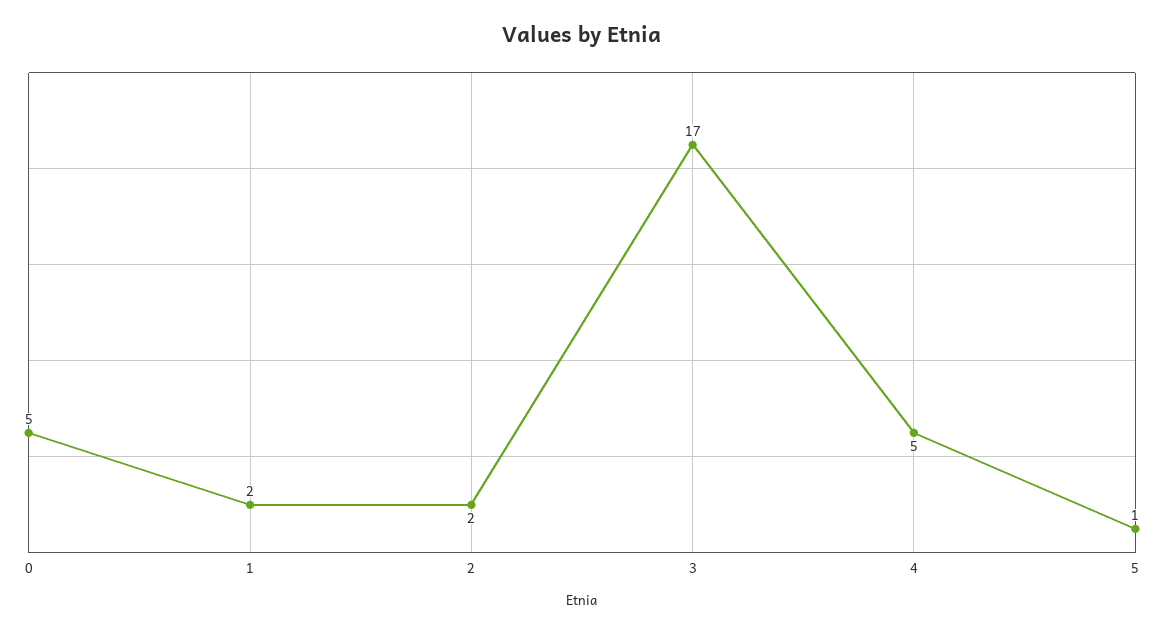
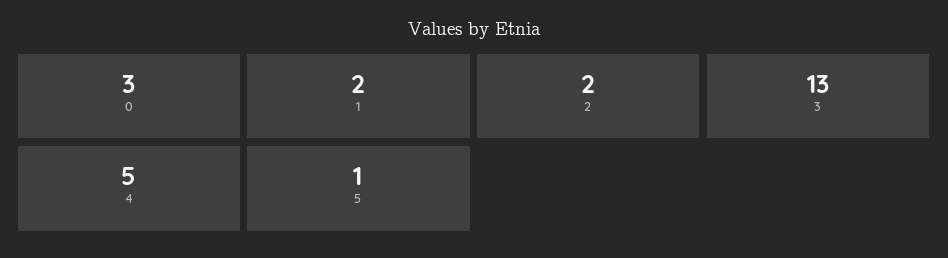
  {
-   "0": 5,
+   "0": 3,
    "1": 2,
    "2": 2,
-   "3": 17,
+   "3": 13,
    "4": 5,
    "5": 1
  }

